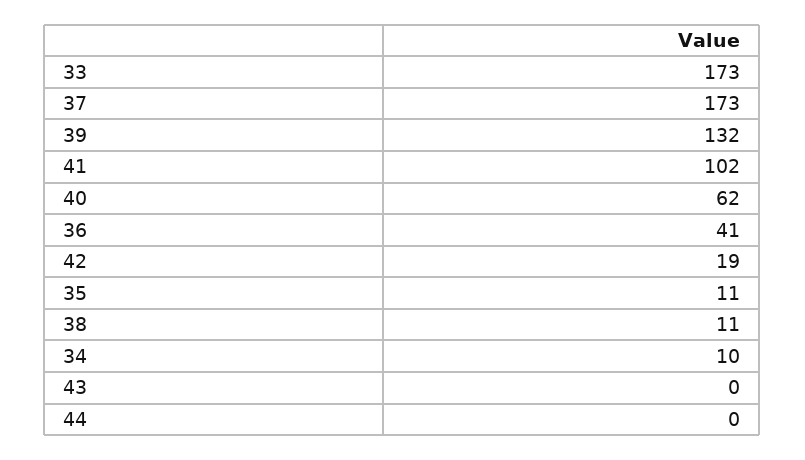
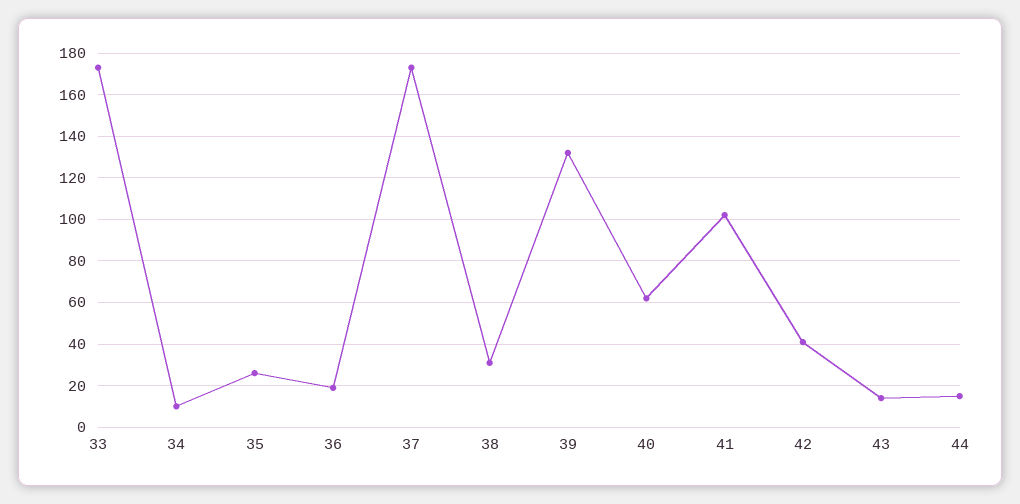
  {
    "33": 173,
    "37": 173,
    "39": 132,
    "41": 102,
    "40": 62,
-   "36": 41,
+   "36": 20,
-   "42": 19,
+   "42": 40,
-   "35": 11,
+   "35": 25,
-   "38": 11,
+   "38": 30,
    "34": 10,
-   "43": 0,
+   "43": 15,
-   "44": 0
+   "44": 15
  }

